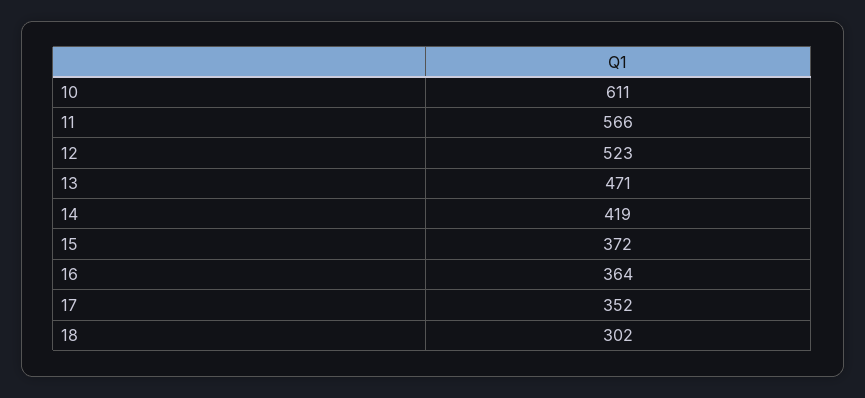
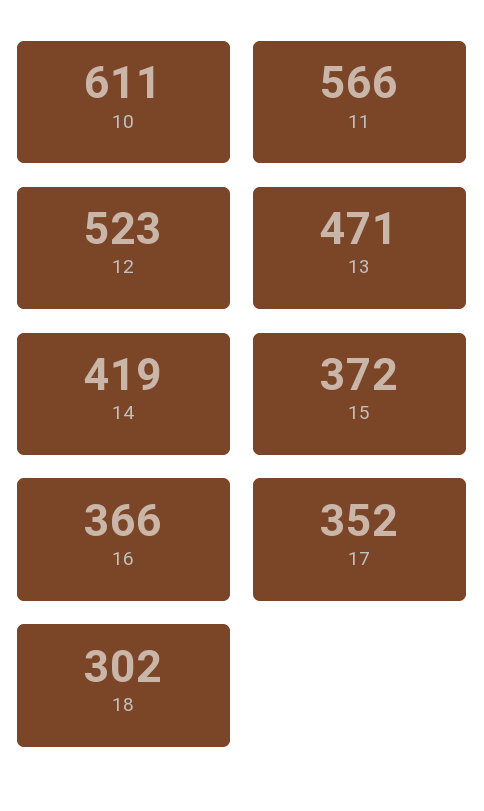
  {
    "10": 611,
    "11": 566,
    "12": 523,
    "13": 471,
    "14": 419,
    "15": 372,
-   "16": 364,
+   "16": 366,
    "17": 352,
    "18": 302
  }

